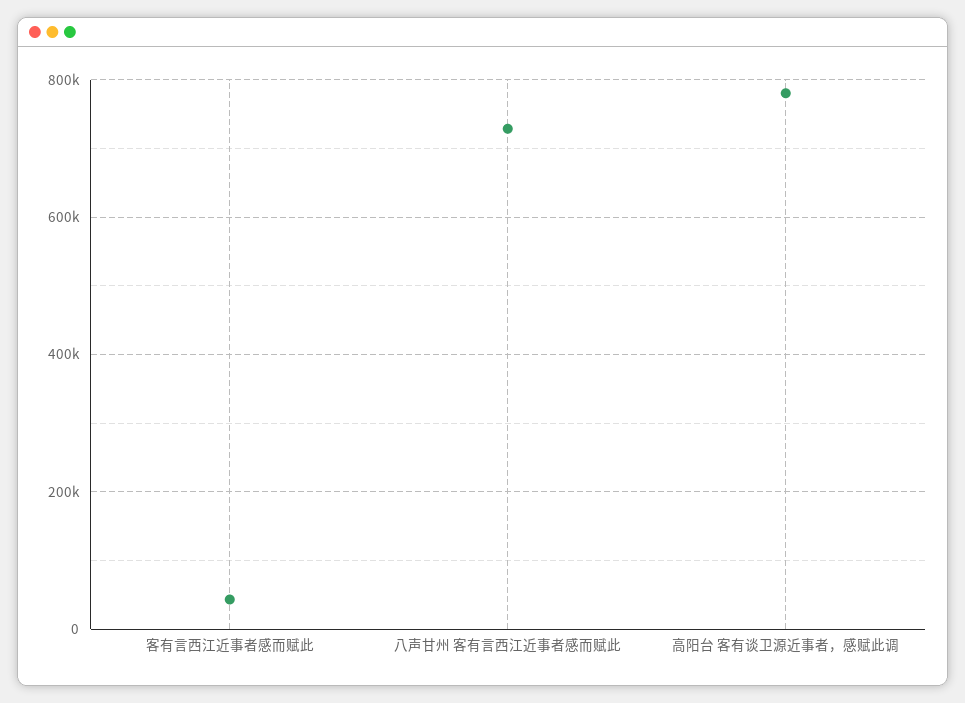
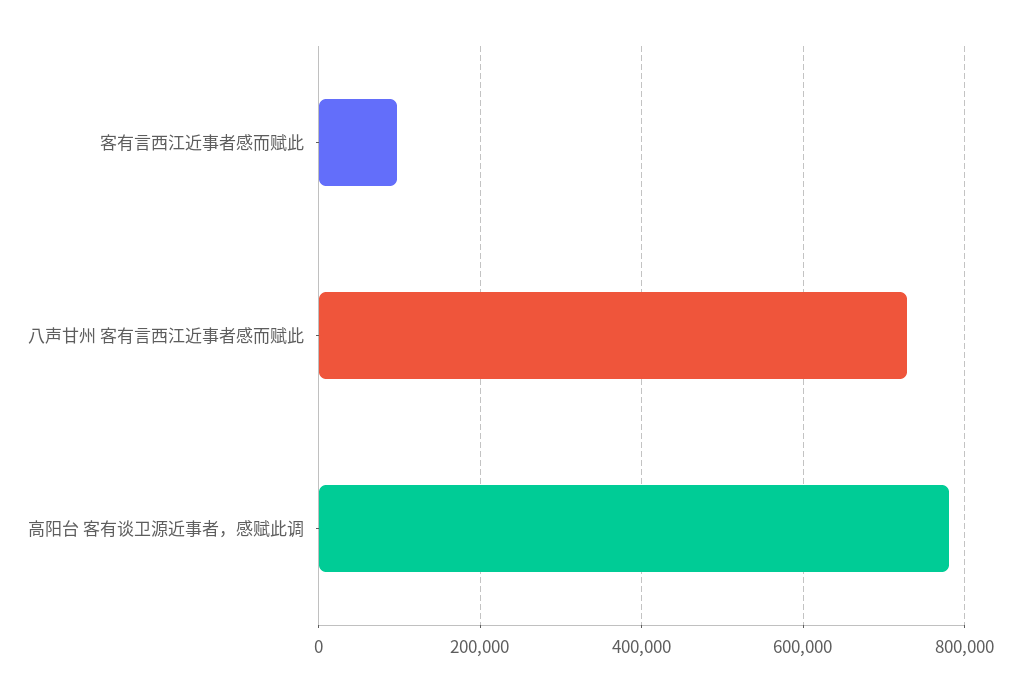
  {
-   "客有言西江近事者感而赋此": 40000,
+   "客有言西江近事者感而赋此": 100000,
    "八声甘州 客有言西江近事者感而赋此": 720000,
    "高阳台 客有谈卫源近事者，感赋此调": 780000
  }

